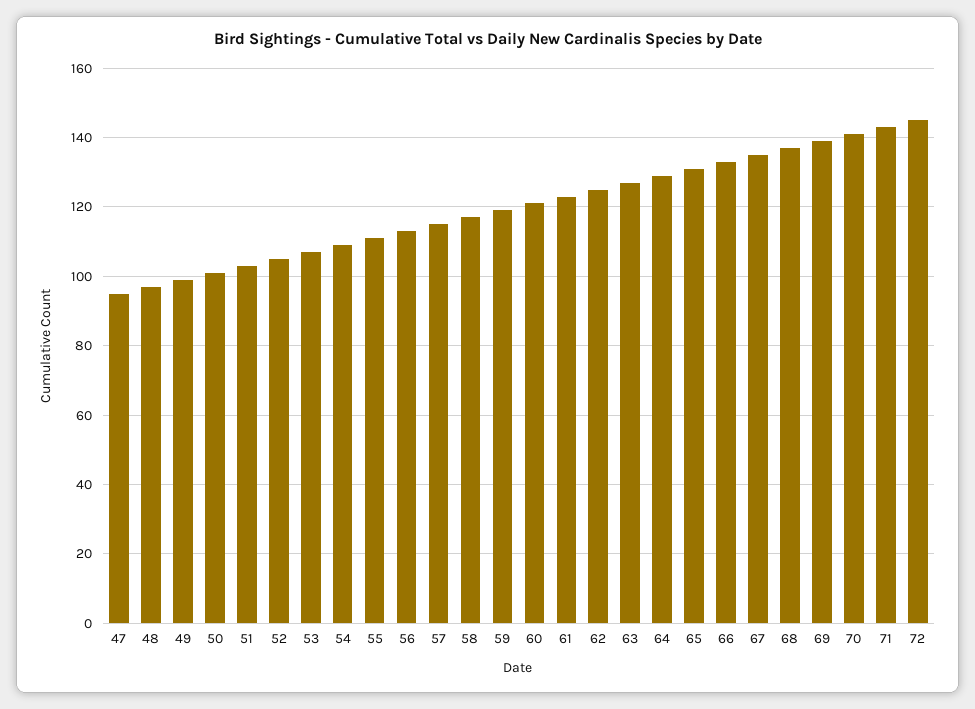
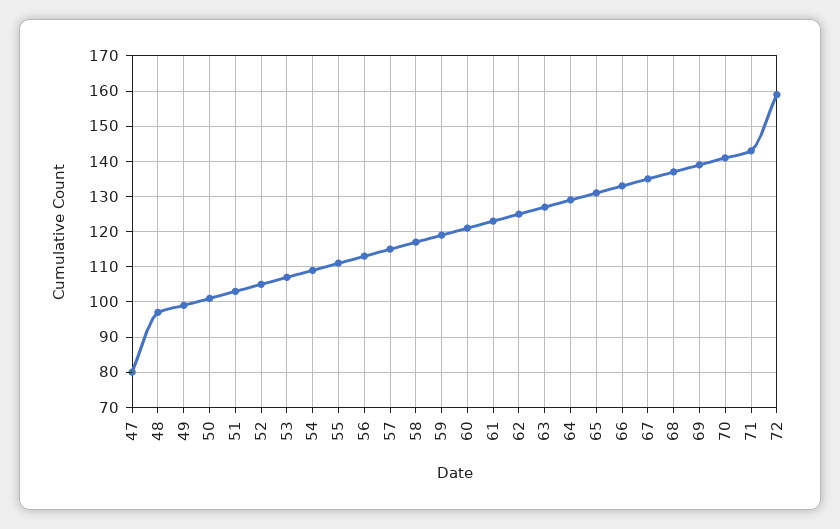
  {
-   "47": 95,
+   "47": 80,
    "48": 95,
    "49": 100,
    "50": 100,
    "51": 105,
    "52": 105,
    "53": 105,
    "54": 110,
    "55": 110,
    "56": 115,
    "57": 115,
    "58": 115,
    "59": 120,
    "60": 120,
    "61": 125,
    "62": 125,
    "63": 125,
    "64": 130,
    "65": 130,
    "66": 135,
    "67": 135,
    "68": 135,
    "69": 140,
    "70": 140,
    "71": 145,
-   "72": 145
+   "72": 160
  }

